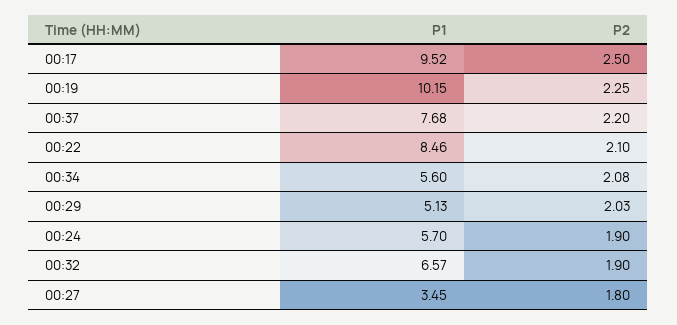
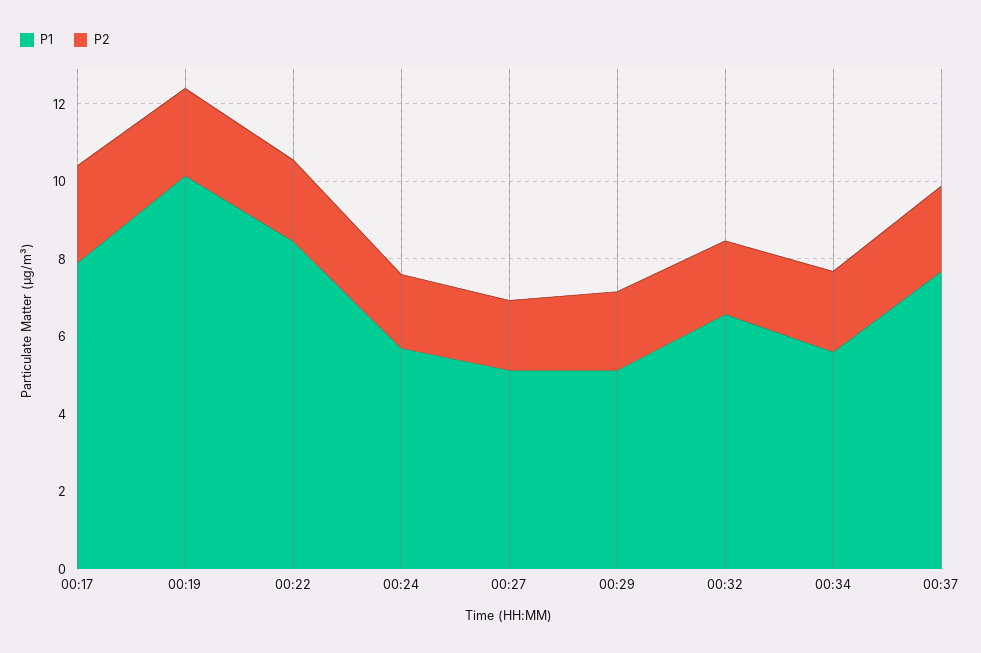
  {
    "P1": {
-     "00:17": 9.52,
+     "00:17": 8,
      "00:19": 10.15,
      "00:37": 7.68,
      "00:22": 8.46,
      "00:34": 5.6,
      "00:29": 5.13,
      "00:24": 5.7,
      "00:32": 6.57,
-     "00:27": 3.45
+     "00:27": 5
    },
    "P2": {
      "00:17": 2.5,
      "00:19": 2.25,
      "00:37": 2.2,
      "00:22": 2.1,
      "00:34": 2.08,
      "00:29": 2.03,
      "00:24": 1.9,
      "00:32": 1.9,
      "00:27": 1.8
    }
  }

